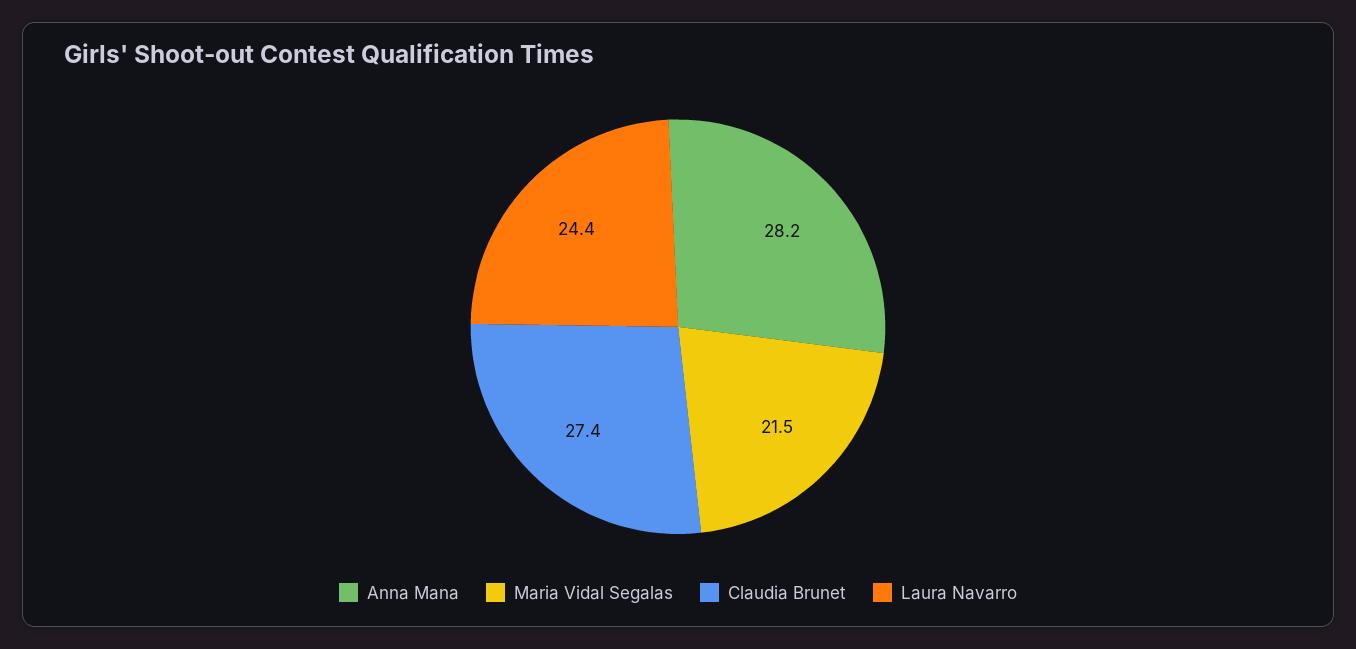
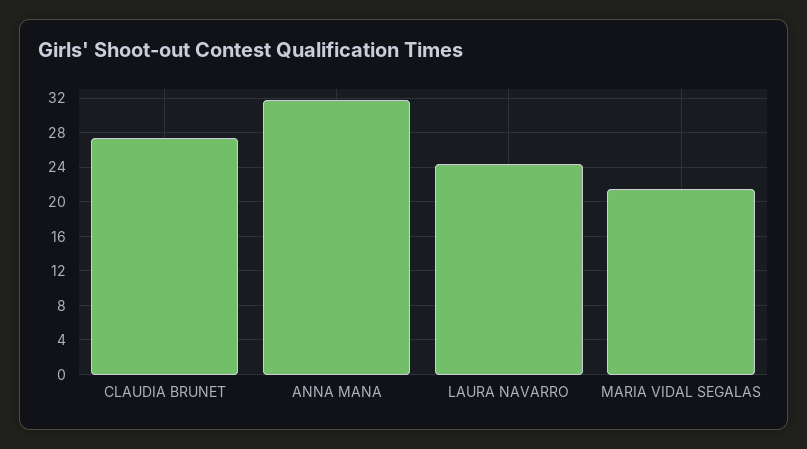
  {
-   "Anna Mana": 28.2,
+   "Anna Mana": 32,
    "Maria Vidal Segalas": 21.5,
    "Claudia Brunet": 27.4,
    "Laura Navarro": 24.4
  }

